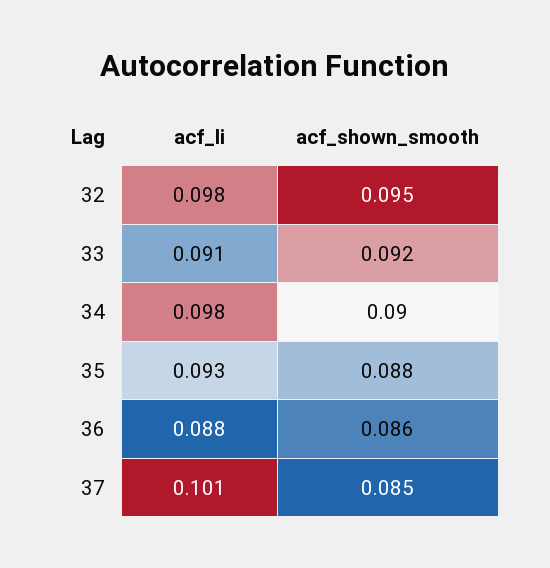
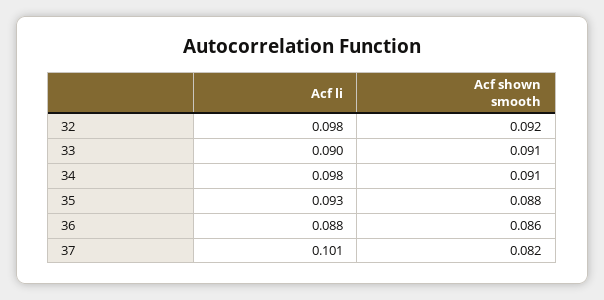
  {
    "acf_li": {
      "32": 0.098,
-     "33": 0.091,
+     "33": 0.09,
      "34": 0.098,
      "35": 0.093,
      "36": 0.088,
      "37": 0.101
    },
    "acf_shown_smooth": {
-     "32": 0.095,
+     "32": 0.092,
-     "33": 0.092,
+     "33": 0.091,
-     "34": 0.09,
+     "34": 0.091,
      "35": 0.088,
      "36": 0.086,
-     "37": 0.085
+     "37": 0.082
    }
  }

